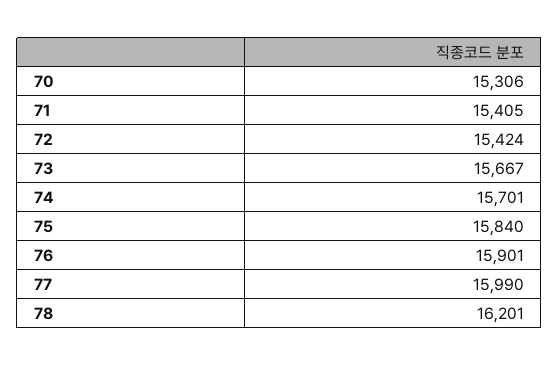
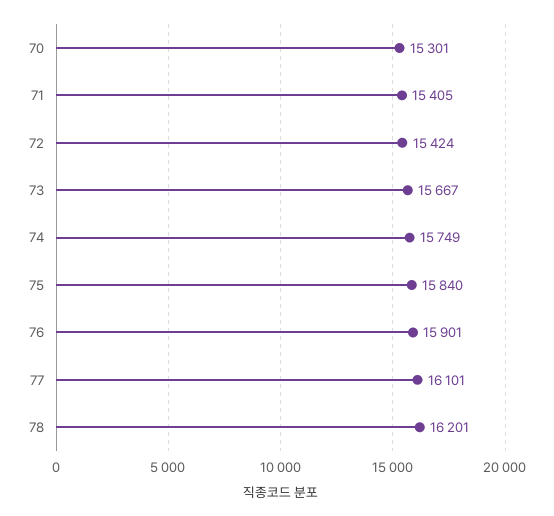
  {
-   "70": 15306,
+   "70": 15301,
    "71": 15405,
    "72": 15424,
    "73": 15667,
-   "74": 15701,
+   "74": 15749,
    "75": 15840,
    "76": 15901,
-   "77": 15990,
+   "77": 16101,
    "78": 16201
  }

